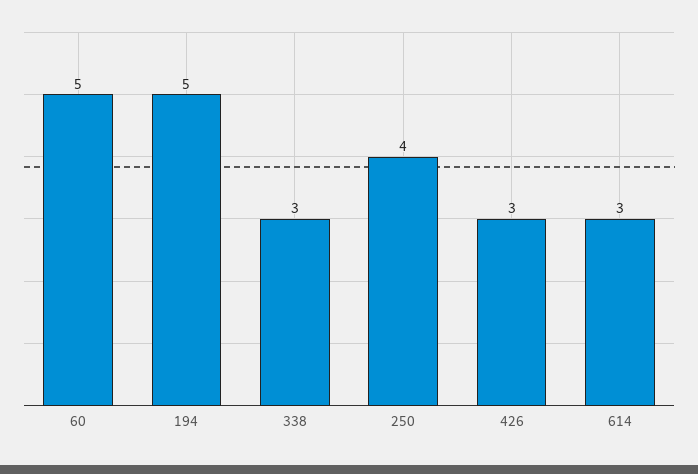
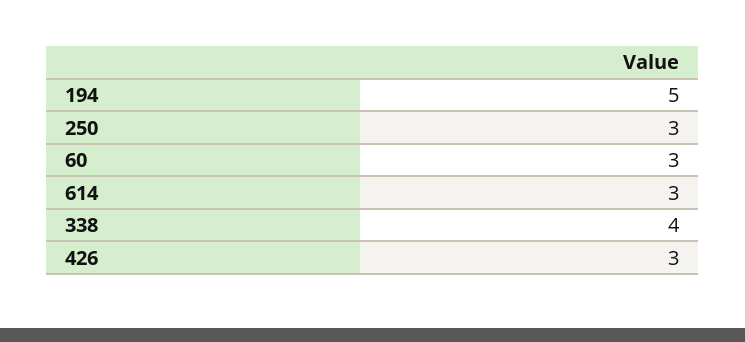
  {
-   "60": 5,
+   "60": 3,
    "194": 5,
-   "338": 3,
+   "338": 4,
-   "250": 4,
+   "250": 3,
    "426": 3,
    "614": 3
  }

